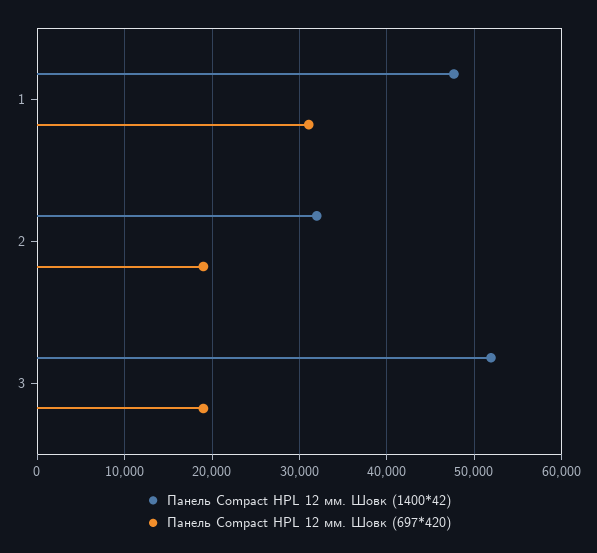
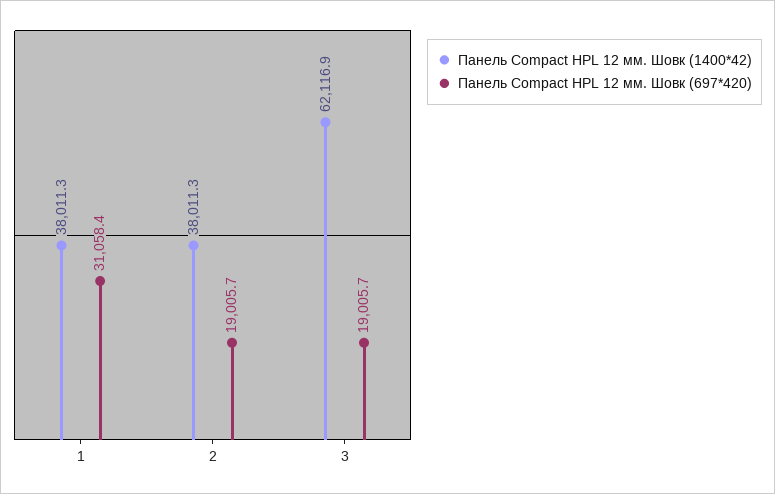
  {
    "Панель Compact HPL 12 мм. Шовк (1400*42)": {
-     "1": 48000,
+     "1": 38011.3,
-     "2": 32000,
+     "2": 38011.3,
-     "3": 52000
+     "3": 62116.9
    },
    "Панель Compact HPL 12 мм. Шовк (697*420)": {
      "1": 31058.4,
      "2": 19005.7,
      "3": 19005.7
    }
  }

